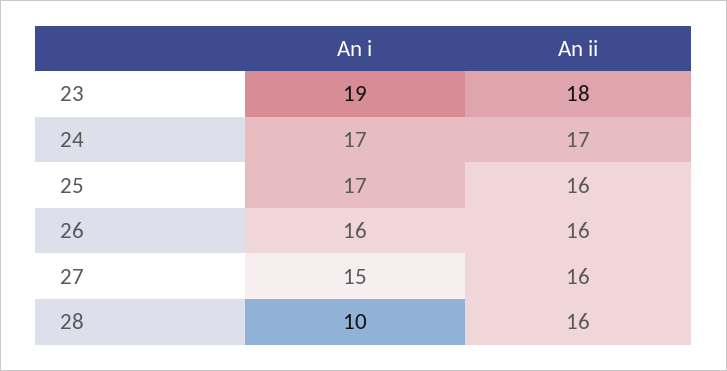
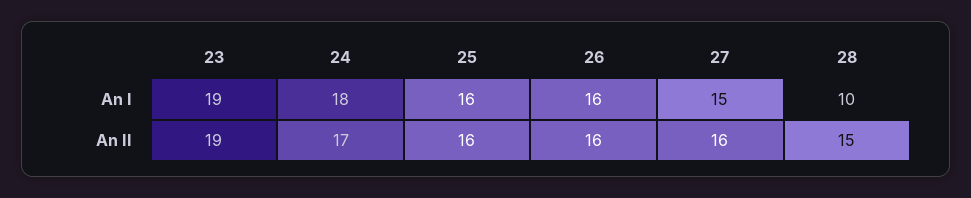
  {
    "An i": {
      "23": 19,
-     "24": 17,
+     "24": 18,
-     "25": 17,
+     "25": 16,
      "26": 16,
      "27": 15,
      "28": 10
    },
    "An ii": {
-     "23": 18,
+     "23": 19,
      "24": 17,
      "25": 16,
      "26": 16,
      "27": 16,
-     "28": 16
+     "28": 15
    }
  }

